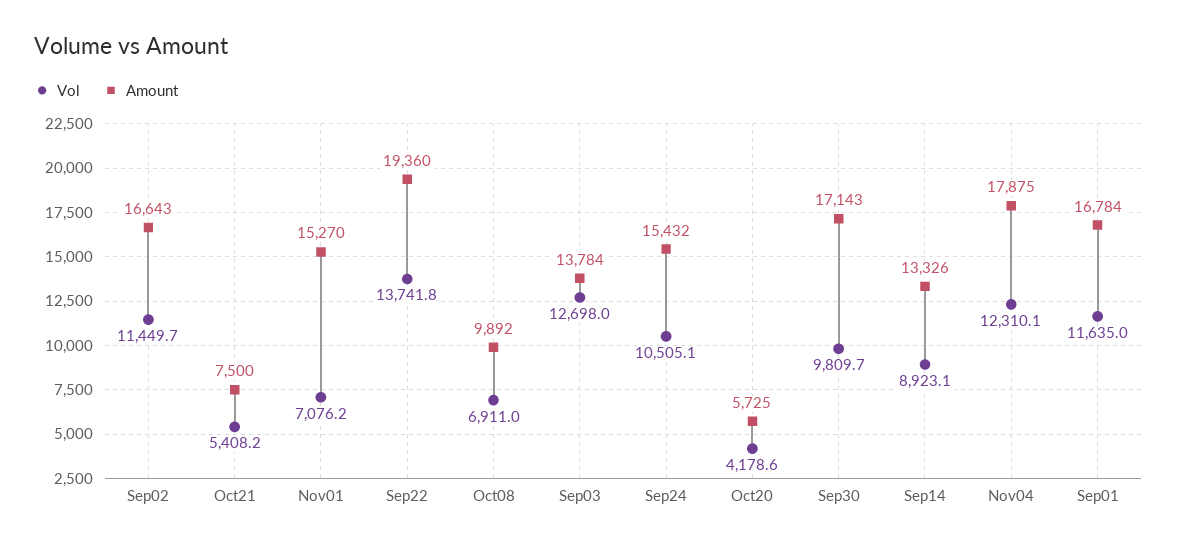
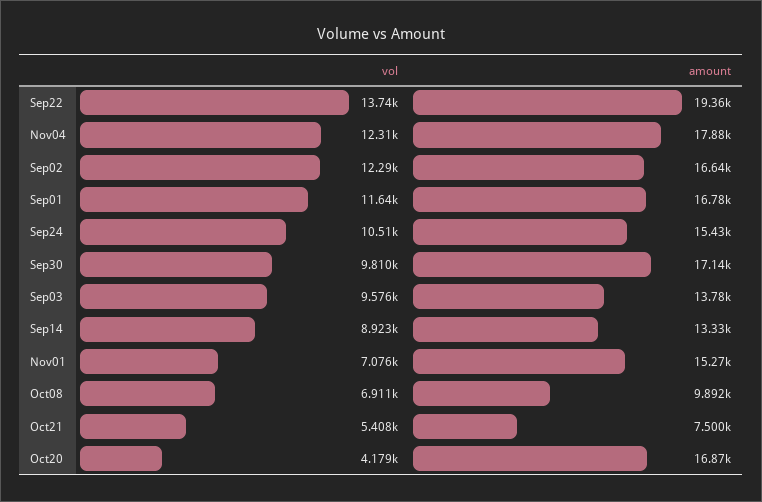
  {
    "Vol": {
-     "Sep02": 11449.7,
+     "Sep02": 12290,
      "Oct21": 5408.2,
      "Nov01": 7076.2,
      "Sep22": 13741.8,
      "Oct08": 6911,
-     "Sep03": 12698,
+     "Sep03": 9576,
      "Sep24": 10505.1,
      "Oct20": 4178.6,
      "Sep30": 9809.7,
      "Sep14": 8923.1,
      "Nov04": 12310.1,
      "Sep01": 11635
    },
    "Amount": {
      "Sep02": 16643,
      "Oct21": 7500,
      "Nov01": 15270,
      "Sep22": 19360,
      "Oct08": 9892,
      "Sep03": 13784,
      "Sep24": 15432,
-     "Oct20": 5725,
+     "Oct20": 16870,
      "Sep30": 17143,
      "Sep14": 13326,
      "Nov04": 17875,
      "Sep01": 16784
    }
  }

